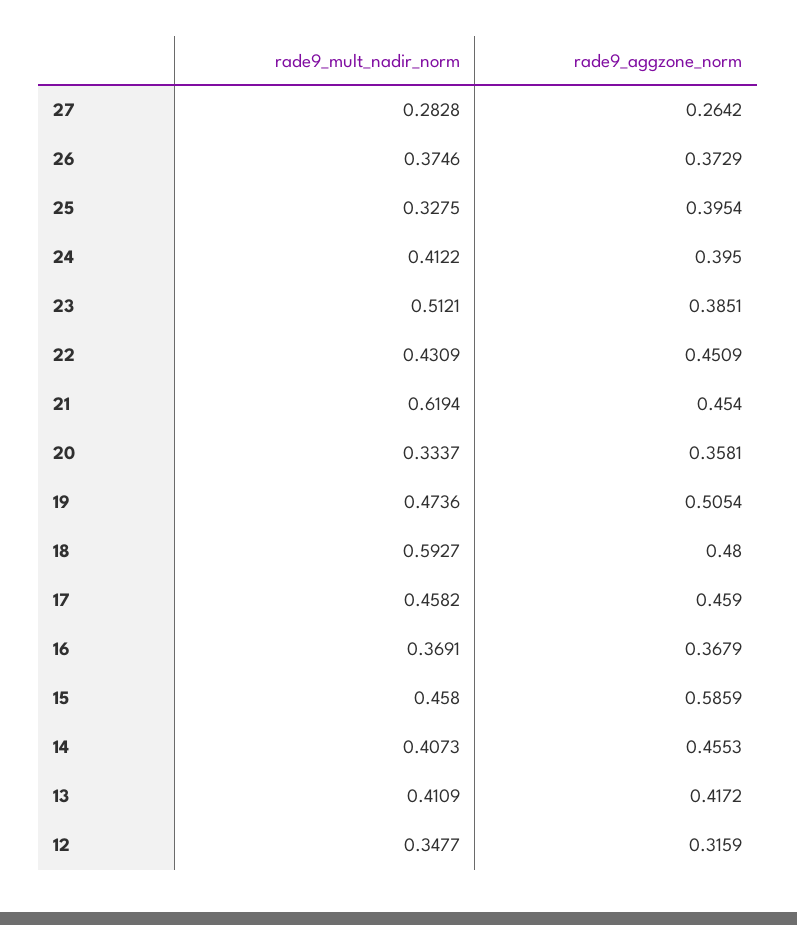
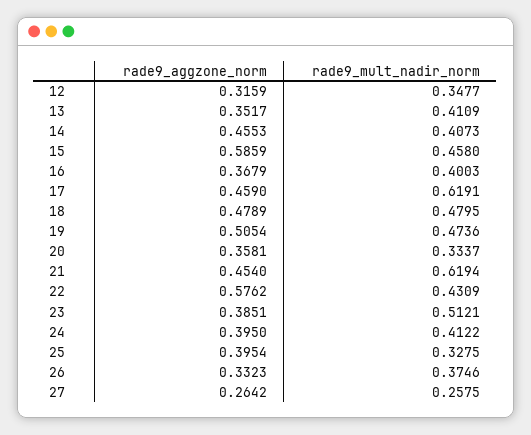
  {
    "rade9_mult_nadir_norm": {
-     "27": 0.2828,
+     "27": 0.2575,
      "26": 0.3746,
      "25": 0.3275,
      "24": 0.4122,
      "23": 0.5121,
      "22": 0.4309,
      "21": 0.6194,
      "20": 0.3337,
      "19": 0.4736,
-     "18": 0.5927,
+     "18": 0.4795,
-     "17": 0.4582,
+     "17": 0.6191,
-     "16": 0.3691,
+     "16": 0.4003,
      "15": 0.458,
      "14": 0.4073,
      "13": 0.4109,
      "12": 0.3477
    },
    "rade9_aggzone_norm": {
      "27": 0.2642,
-     "26": 0.3729,
+     "26": 0.3323,
      "25": 0.3954,
      "24": 0.395,
      "23": 0.3851,
-     "22": 0.4509,
+     "22": 0.5762,
      "21": 0.454,
      "20": 0.3581,
      "19": 0.5054,
-     "18": 0.48,
+     "18": 0.4789,
      "17": 0.459,
      "16": 0.3679,
      "15": 0.5859,
      "14": 0.4553,
-     "13": 0.4172,
+     "13": 0.3517,
      "12": 0.3159
    }
  }

